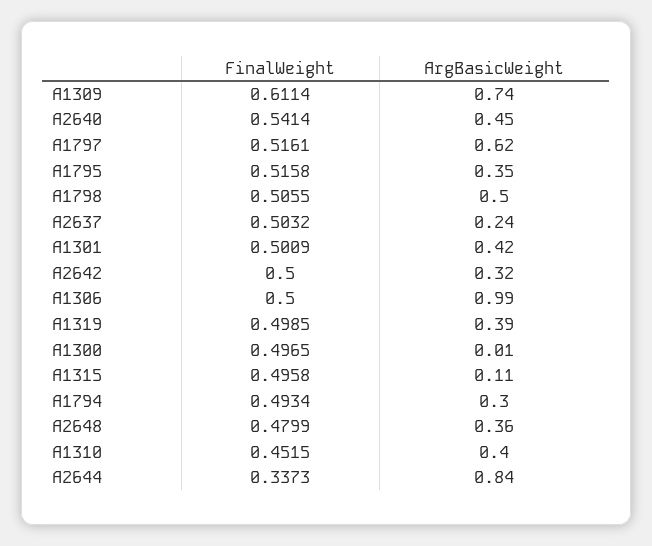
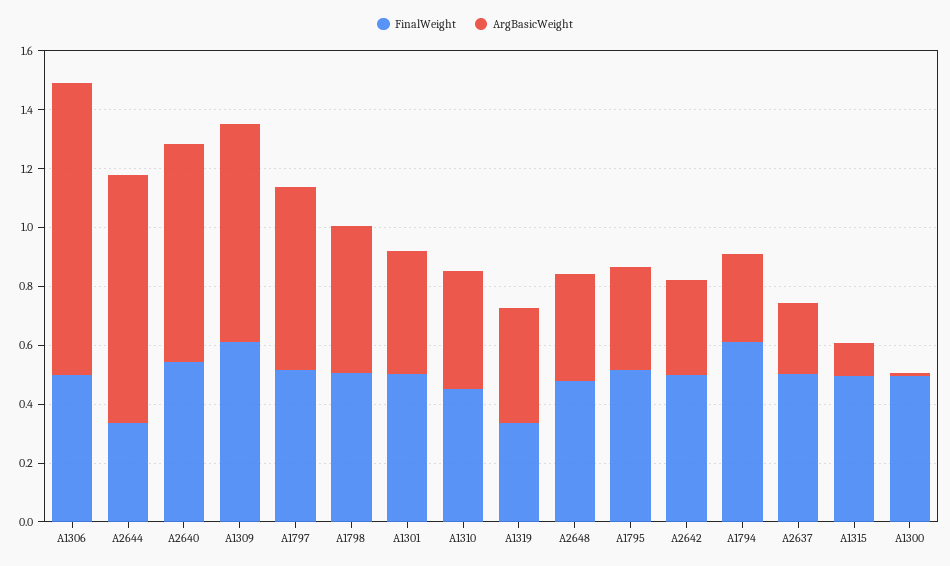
  {
    "FinalWeight": {
      "A1309": 0.6114,
      "A2640": 0.5414,
      "A1797": 0.5161,
      "A1795": 0.5158,
      "A1798": 0.5055,
      "A2637": 0.5032,
      "A1301": 0.5009,
      "A2642": 0.5,
      "A1306": 0.5,
-     "A1319": 0.4985,
+     "A1319": 0.35,
      "A1300": 0.4965,
      "A1315": 0.4958,
-     "A1794": 0.4934,
+     "A1794": 0.6,
      "A2648": 0.4799,
      "A1310": 0.4515,
      "A2644": 0.3373
    },
    "ArgBasicWeight": {
      "A1309": 0.74,
-     "A2640": 0.45,
+     "A2640": 0.75,
      "A1797": 0.62,
      "A1795": 0.35,
      "A1798": 0.5,
      "A2637": 0.24,
      "A1301": 0.42,
      "A2642": 0.32,
      "A1306": 0.99,
      "A1319": 0.39,
      "A1300": 0.01,
      "A1315": 0.11,
      "A1794": 0.3,
      "A2648": 0.36,
      "A1310": 0.4,
      "A2644": 0.84
    }
  }

